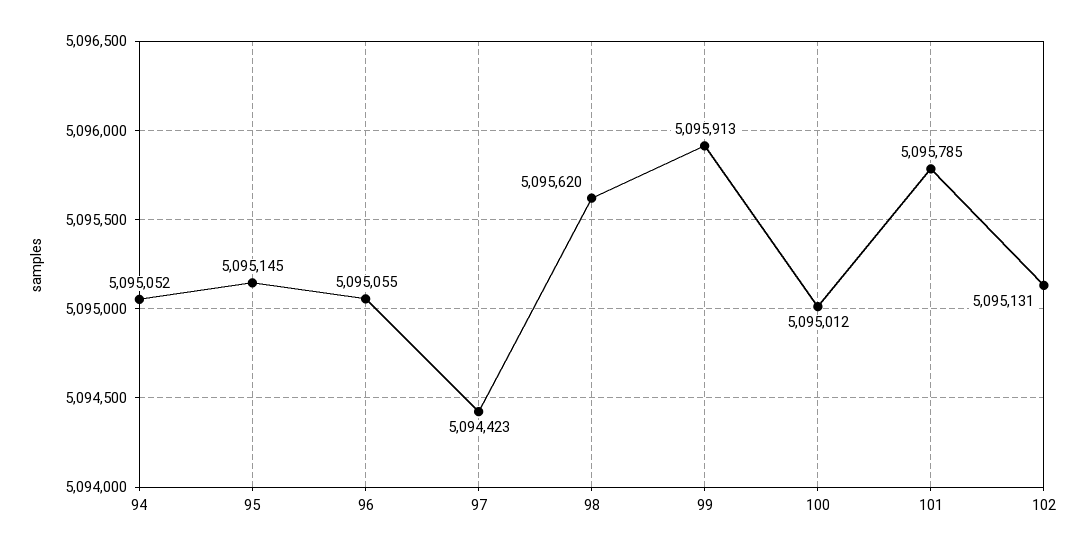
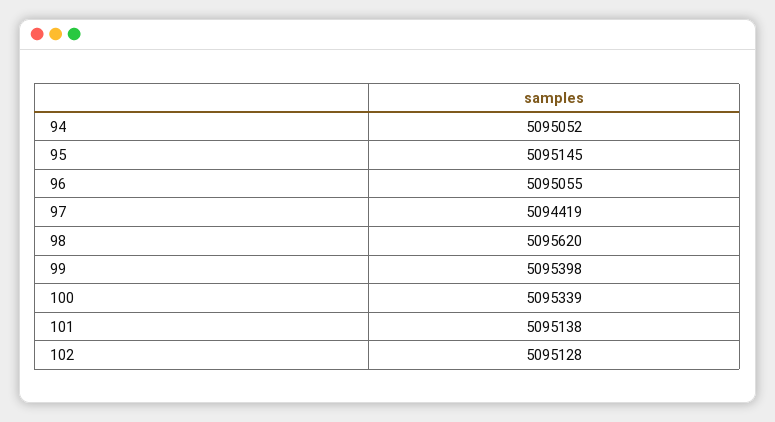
  {
    "94": 5095052,
    "95": 5095145,
    "96": 5095055,
-   "97": 5094423,
+   "97": 5094419,
    "98": 5095620,
-   "99": 5095913,
+   "99": 5095398,
-   "100": 5095012,
+   "100": 5095339,
-   "101": 5095785,
+   "101": 5095138,
-   "102": 5095131
+   "102": 5095128
  }

